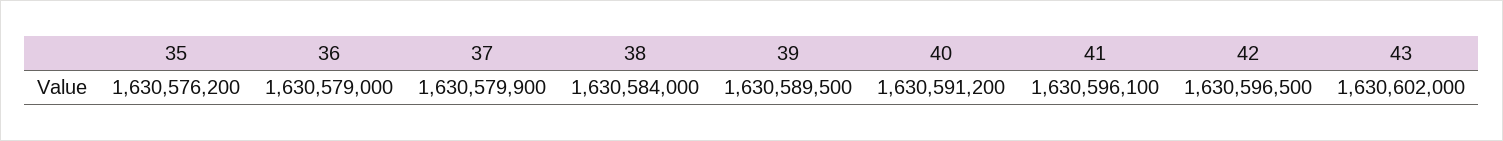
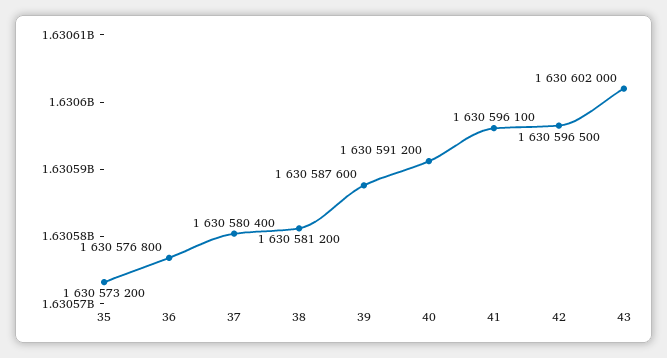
  {
-   "35": 1630576200,
+   "35": 1630573200,
-   "36": 1630579000,
+   "36": 1630576800,
-   "37": 1630579900,
+   "37": 1630580400,
-   "38": 1630584000,
+   "38": 1630581200,
-   "39": 1630589500,
+   "39": 1630587600,
    "40": 1630591200,
    "41": 1630596100,
    "42": 1630596500,
    "43": 1630602000
  }

